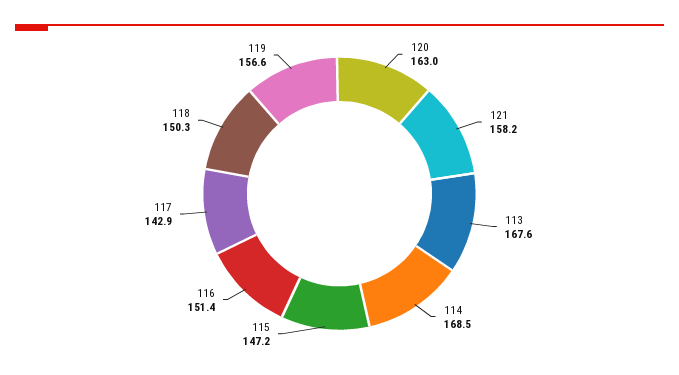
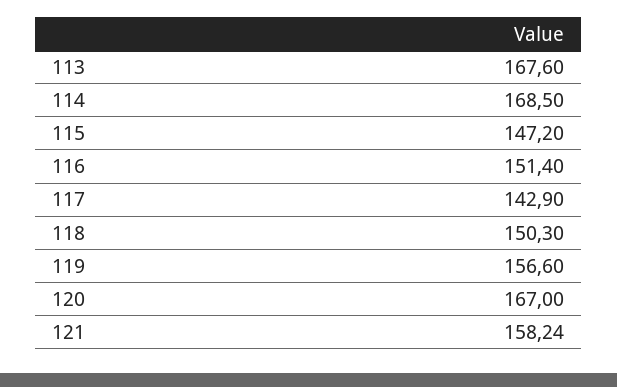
  {
-   "120": 163,
+   "120": 167,
    "121": 158.24,
    "113": 167.6,
    "114": 168.5,
    "115": 147.2,
    "116": 151.4,
    "117": 142.9,
    "118": 150.3,
    "119": 156.6
  }

